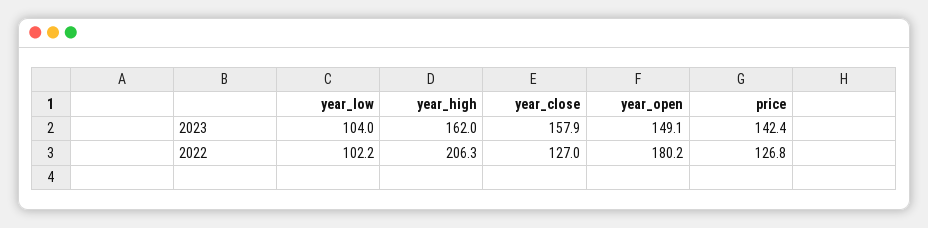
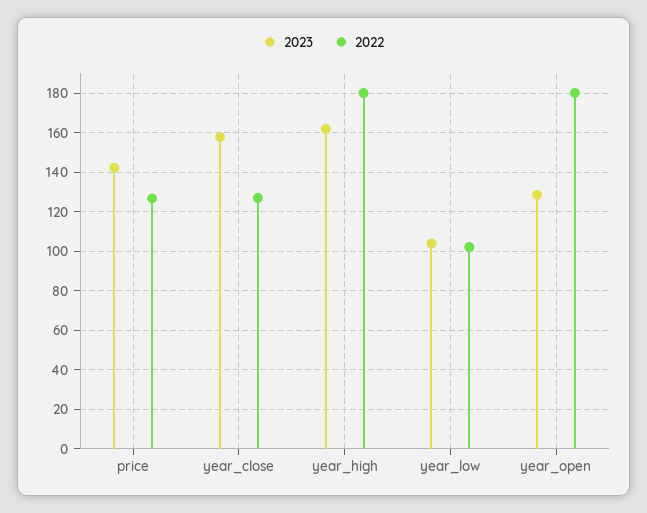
  {
    "2023": {
      "year_low": 104,
      "year_high": 162,
      "year_close": 157.9,
-     "year_open": 149.1,
+     "year_open": 130,
      "price": 142.4
    },
    "2022": {
      "year_low": 102.2,
-     "year_high": 206.3,
+     "year_high": 180,
      "year_close": 127,
      "year_open": 180.2,
      "price": 126.8
    }
  }

